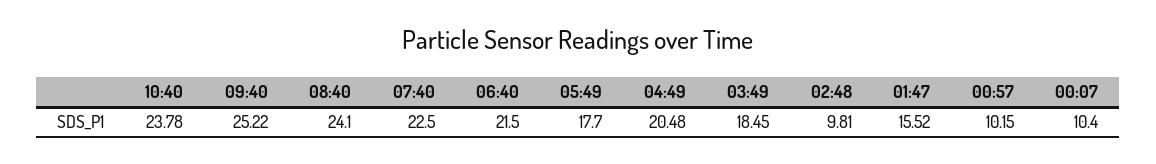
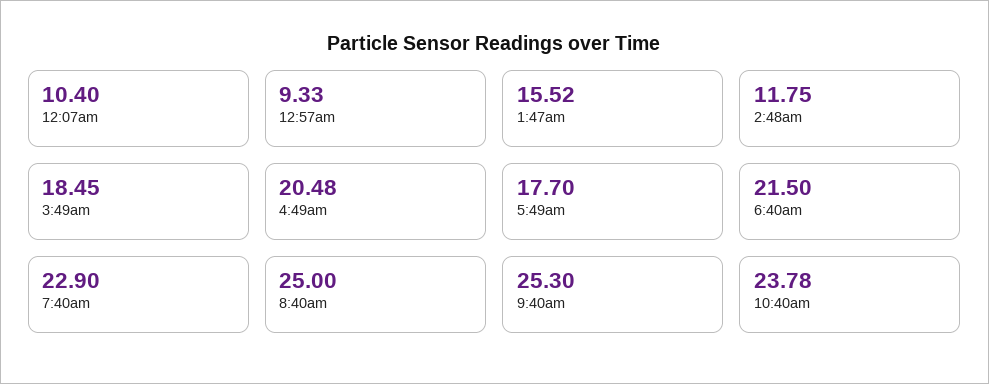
  {
    "10:40": 23.78,
-   "09:40": 25.22,
+   "09:40": 25.3,
-   "08:40": 24.1,
+   "08:40": 25,
-   "07:40": 22.5,
+   "07:40": 22.9,
    "06:40": 21.5,
    "05:49": 17.7,
    "04:49": 20.48,
    "03:49": 18.45,
-   "02:48": 9.81,
+   "02:48": 11.75,
    "01:47": 15.52,
-   "00:57": 10.15,
+   "00:57": 9.33,
    "00:07": 10.4
  }

